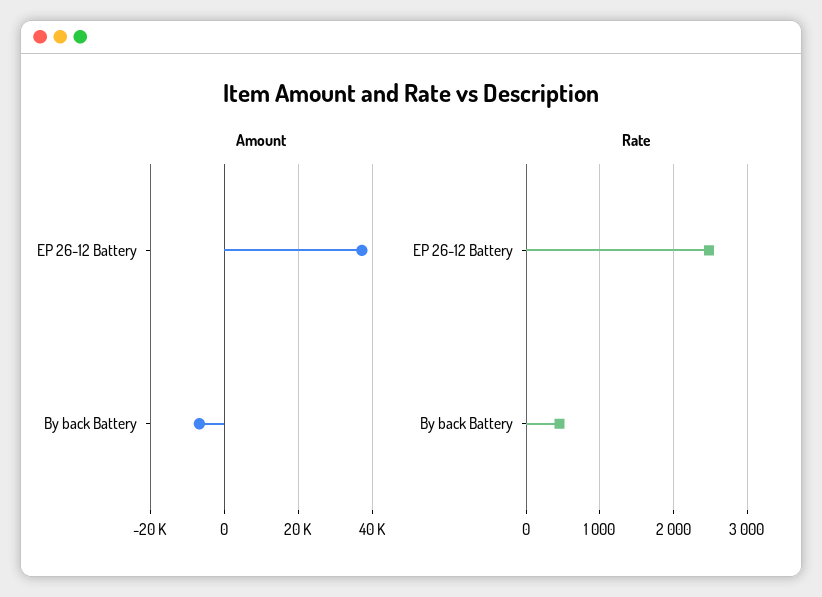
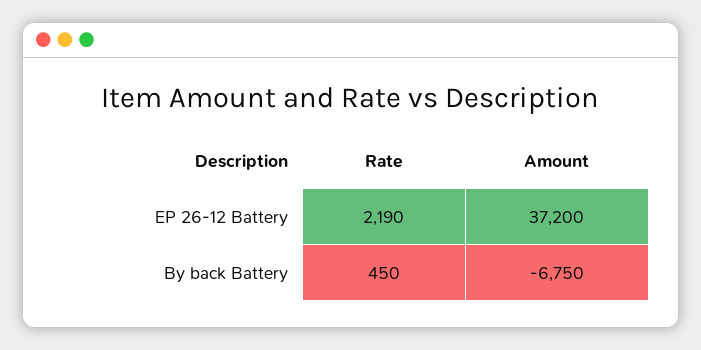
  {
    "Amount": {
      "EP 26-12 Battery": 37200,
      "By back Battery": -6750
    },
    "Rate": {
-     "EP 26-12 Battery": 2500,
+     "EP 26-12 Battery": 2190,
      "By back Battery": 450
    }
  }

